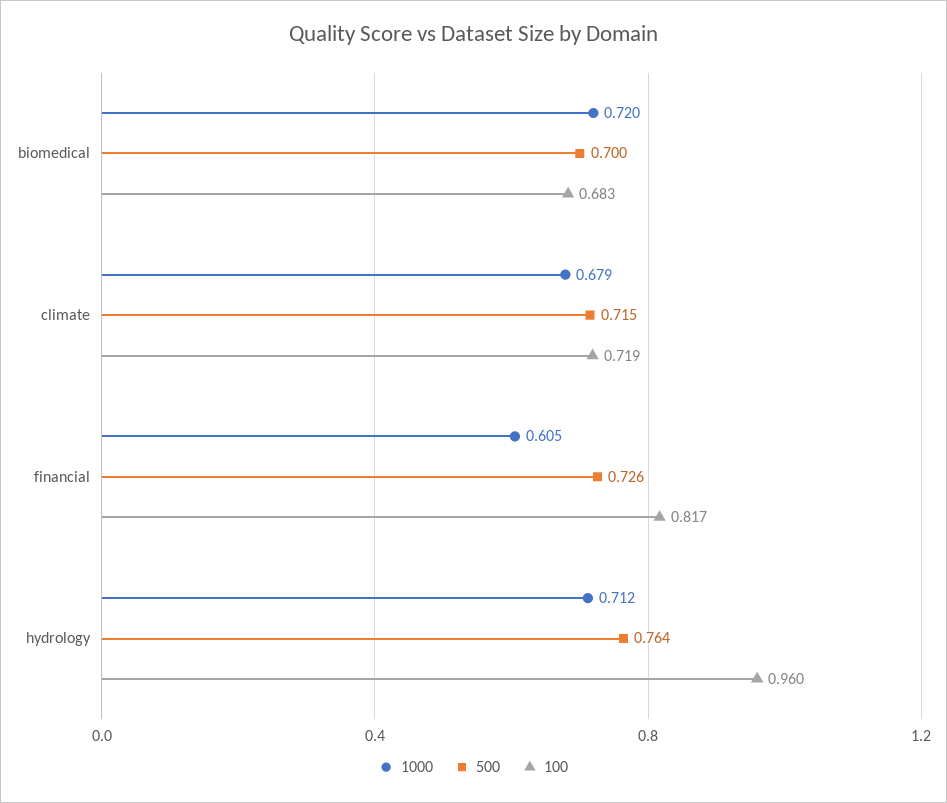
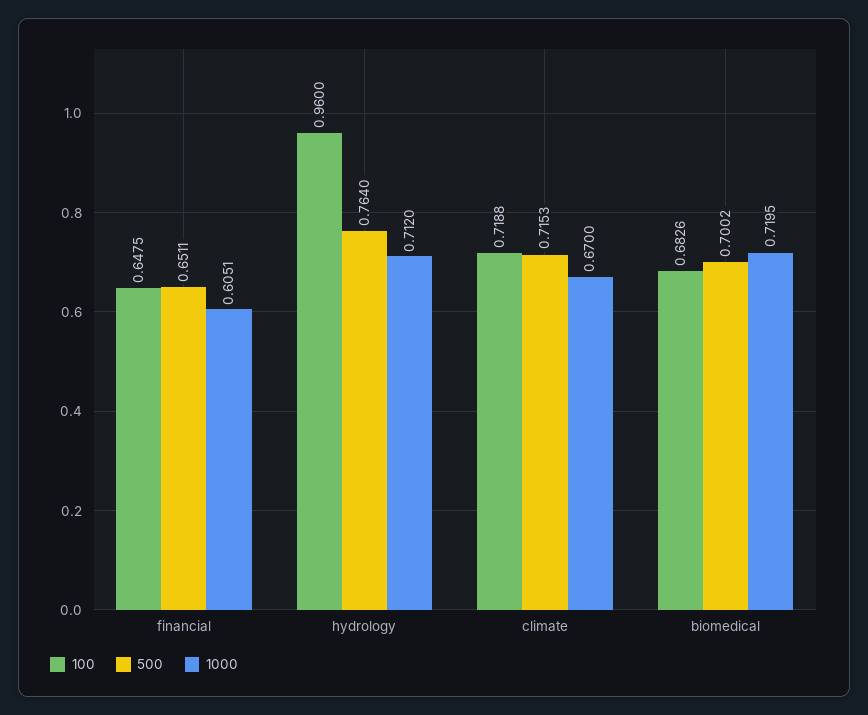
  {
    "1000": {
      "biomedical": 0.7195,
-     "climate": 0.679,
+     "climate": 0.67,
      "financial": 0.6051,
      "hydrology": 0.712
    },
    "500": {
      "biomedical": 0.7002,
      "climate": 0.7153,
-     "financial": 0.726,
+     "financial": 0.6511,
      "hydrology": 0.764
    },
    "100": {
      "biomedical": 0.6826,
      "climate": 0.7188,
-     "financial": 0.817,
+     "financial": 0.6475,
      "hydrology": 0.96
    }
  }

